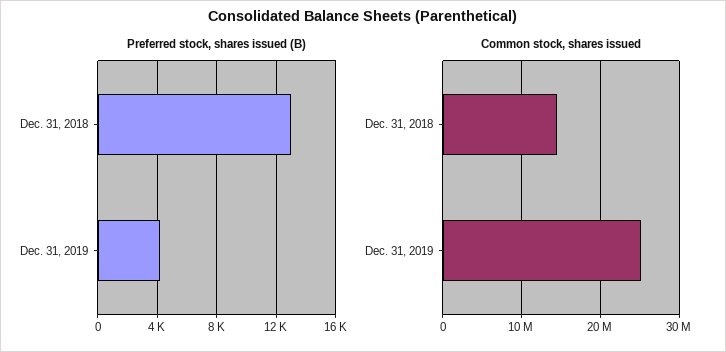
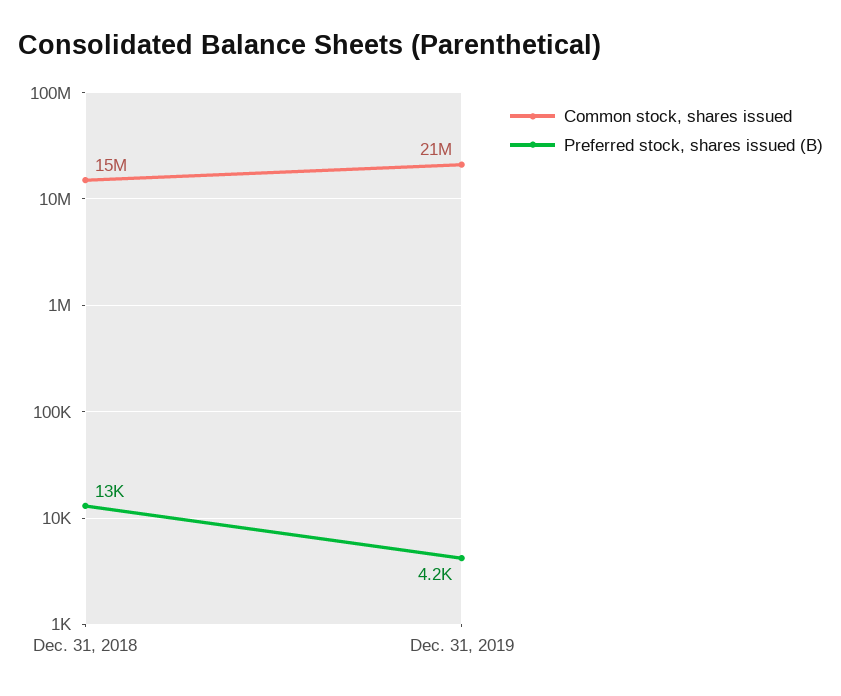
  {
    "Preferred stock, shares issued (B)": {
      "Dec. 31, 2018": 13000,
      "Dec. 31, 2019": 4200
    },
    "Common stock, shares issued": {
      "Dec. 31, 2018": 15000000,
-     "Dec. 31, 2019": 25000000
+     "Dec. 31, 2019": 21000000
    }
  }

